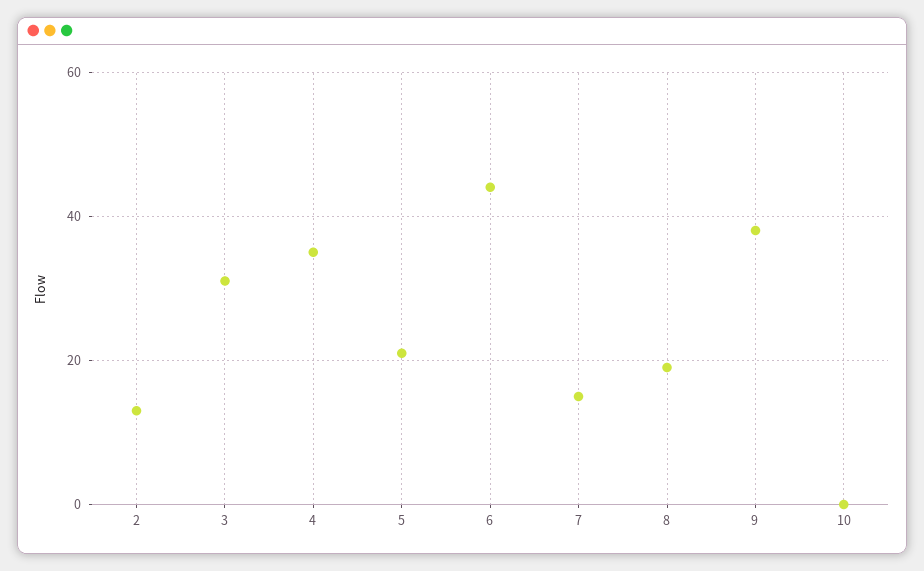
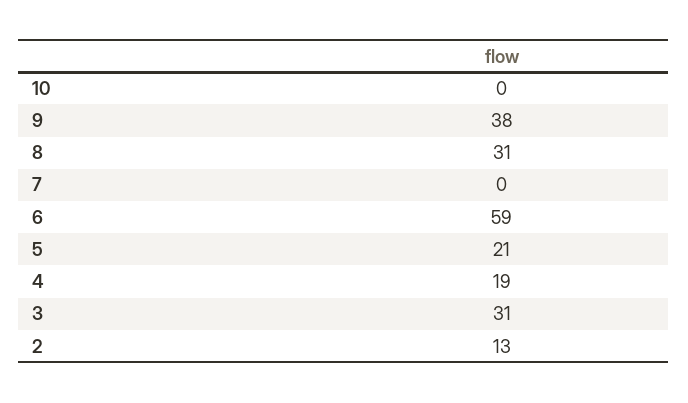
  {
    "2": 13,
    "3": 31,
-   "4": 35,
+   "4": 19,
    "5": 21,
-   "6": 45,
+   "6": 59,
-   "7": 15,
+   "7": 0,
-   "8": 20,
+   "8": 31,
    "9": 38,
    "10": 0
  }

